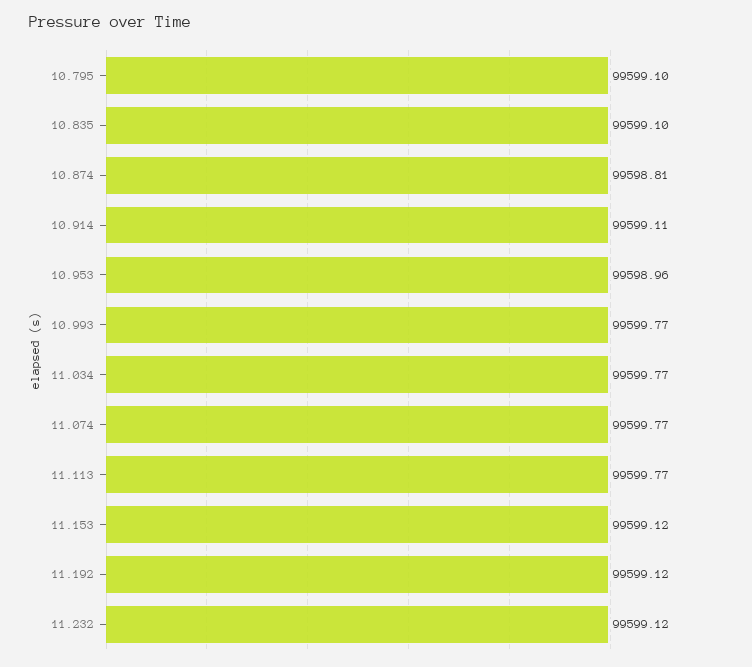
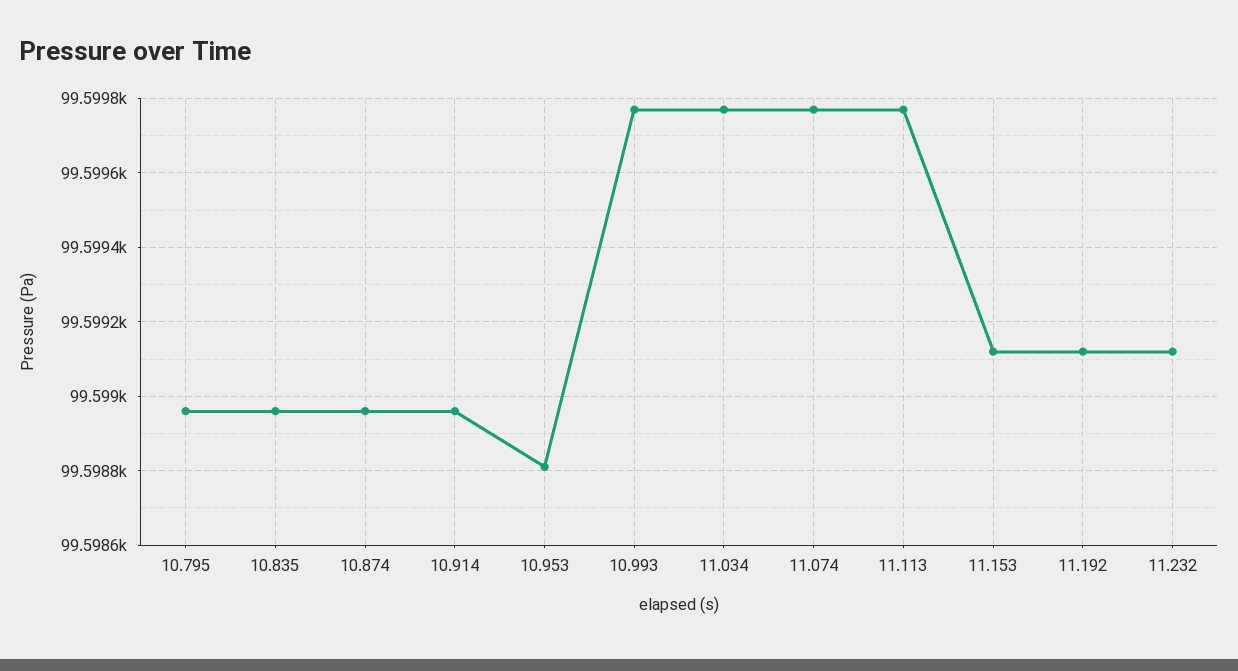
  {
-   "10.795": 99599.1,
+   "10.795": 99598.95,
-   "10.835": 99599.1,
+   "10.835": 99598.95,
-   "10.874": 99598.81,
+   "10.874": 99598.95,
-   "10.914": 99599.11,
+   "10.914": 99598.95,
-   "10.953": 99598.96,
+   "10.953": 99598.8,
    "10.993": 99599.77,
    "11.034": 99599.77,
    "11.074": 99599.77,
    "11.113": 99599.77,
    "11.153": 99599.12,
    "11.192": 99599.12,
    "11.232": 99599.12
  }

